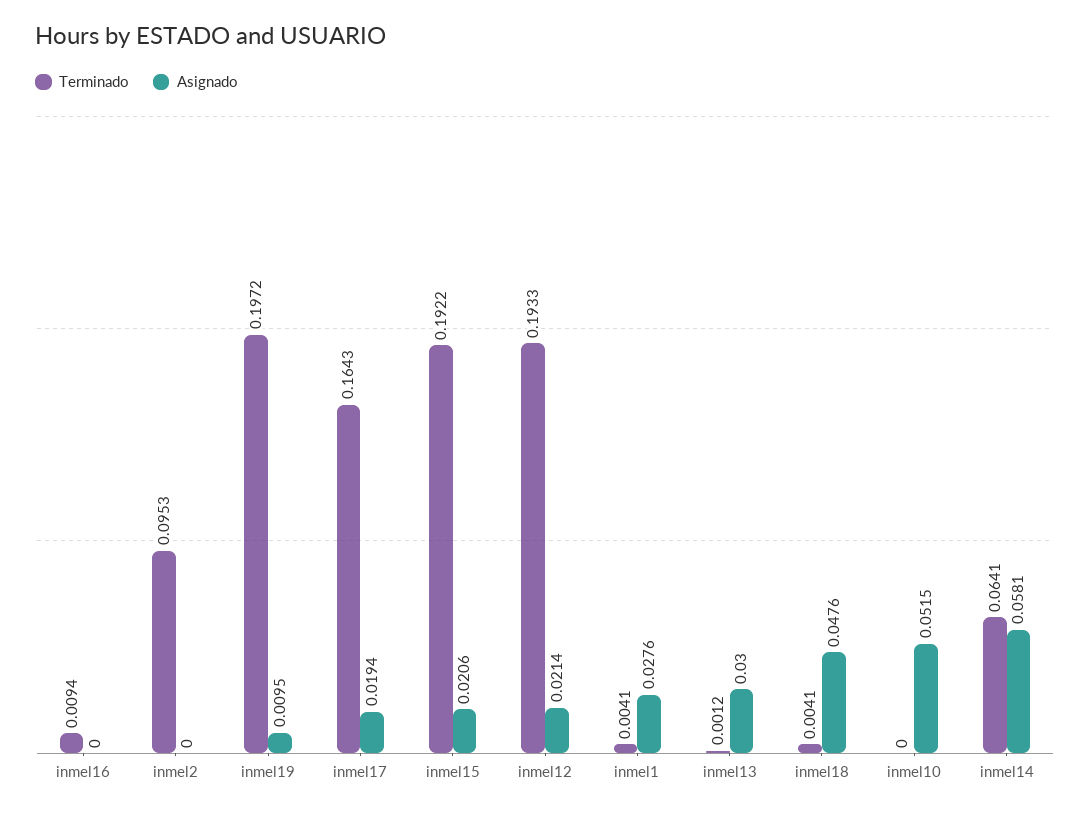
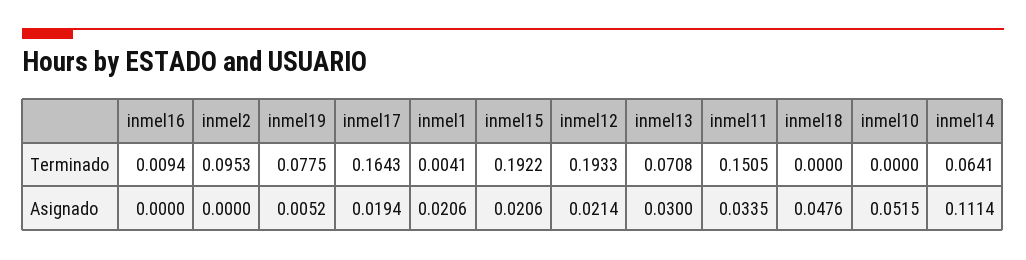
  {
    "Terminado": {
      "inmel16": 0.0094,
      "inmel2": 0.0953,
-     "inmel19": 0.1972,
+     "inmel19": 0.0775,
      "inmel17": 0.1643,
      "inmel15": 0.1922,
      "inmel12": 0.1933,
      "inmel1": 0.0041,
-     "inmel13": 0.0012,
+     "inmel13": 0.0708,
-     "inmel18": 0.0041,
+     "inmel18": 0,
      "inmel10": 0,
-     "inmel14": 0.0641
+     "inmel14": 0.0641,
+     "inmel11": 0.1505
    },
    "Asignado": {
      "inmel16": 0,
      "inmel2": 0,
-     "inmel19": 0.0095,
+     "inmel19": 0.0052,
      "inmel17": 0.0194,
      "inmel15": 0.0206,
      "inmel12": 0.0214,
-     "inmel1": 0.0276,
+     "inmel1": 0.0206,
      "inmel13": 0.03,
      "inmel18": 0.0476,
      "inmel10": 0.0515,
-     "inmel14": 0.0581
+     "inmel14": 0.1114,
+     "inmel11": 0.0335
    }
  }

